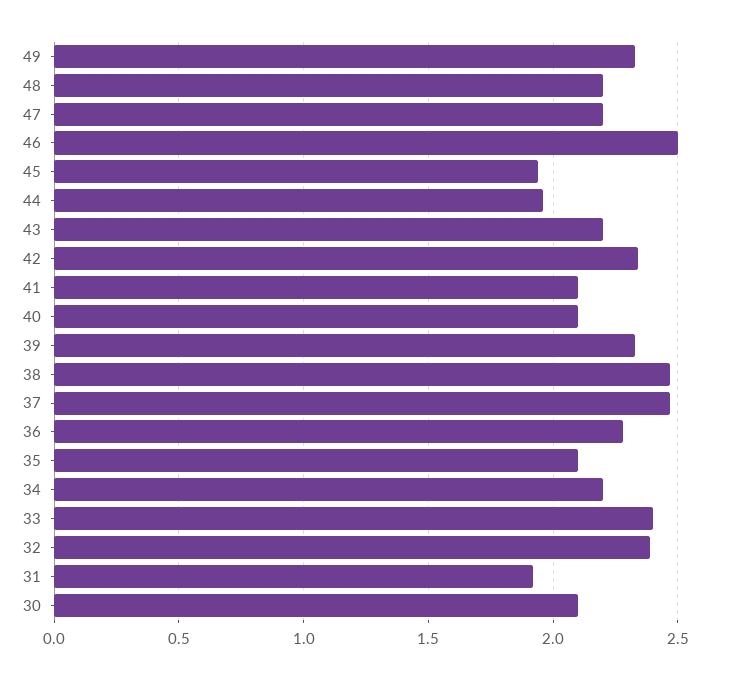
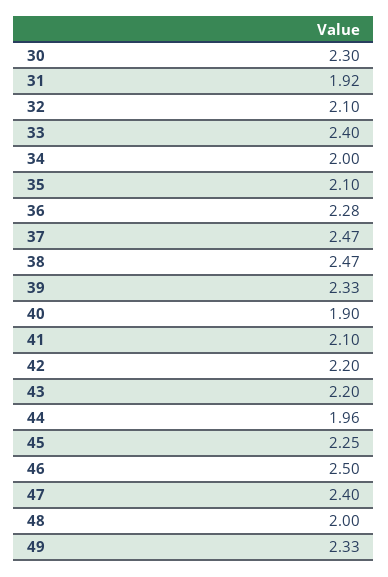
  {
    "49": 2.33,
-   "48": 2.2,
+   "48": 2,
-   "47": 2.2,
+   "47": 2.4,
    "46": 2.5,
-   "45": 1.95,
+   "45": 2.25,
    "44": 1.96,
    "43": 2.2,
-   "42": 2.35,
+   "42": 2.2,
    "41": 2.1,
-   "40": 2.1,
+   "40": 1.9,
    "39": 2.33,
    "38": 2.47,
    "37": 2.47,
    "36": 2.28,
    "35": 2.1,
-   "34": 2.2,
+   "34": 2,
    "33": 2.4,
-   "32": 2.4,
+   "32": 2.1,
    "31": 1.92,
-   "30": 2.1
+   "30": 2.3
  }

